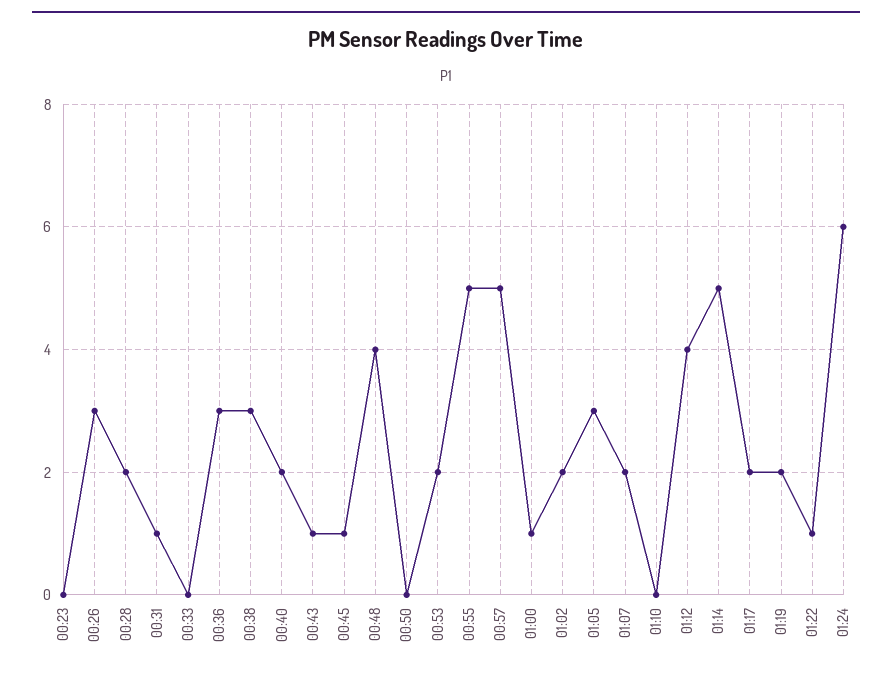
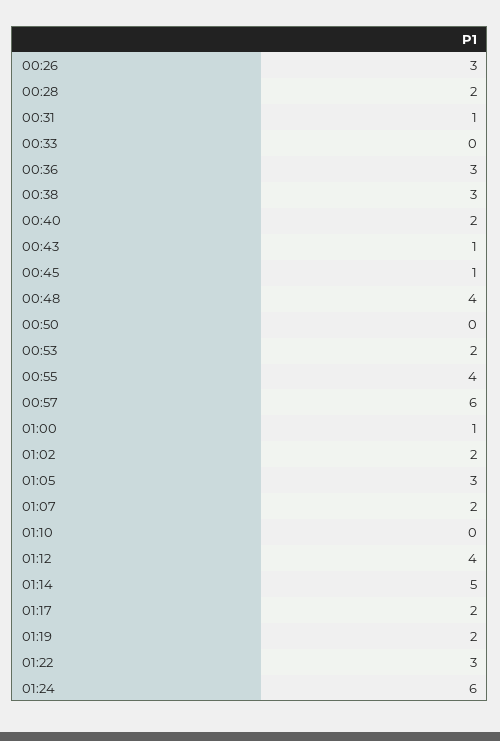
  {
-   "00:23": 0,
    "00:26": 3,
    "00:28": 2,
    "00:31": 1,
    "00:33": 0,
    "00:36": 3,
    "00:38": 3,
    "00:40": 2,
    "00:43": 1,
    "00:45": 1,
    "00:48": 4,
    "00:50": 0,
    "00:53": 2,
-   "00:55": 5,
+   "00:55": 4,
-   "00:57": 5,
+   "00:57": 6,
    "01:00": 1,
    "01:02": 2,
    "01:05": 3,
    "01:07": 2,
    "01:10": 0,
    "01:12": 4,
    "01:14": 5,
    "01:17": 2,
    "01:19": 2,
-   "01:22": 1,
+   "01:22": 3,
    "01:24": 6
  }

